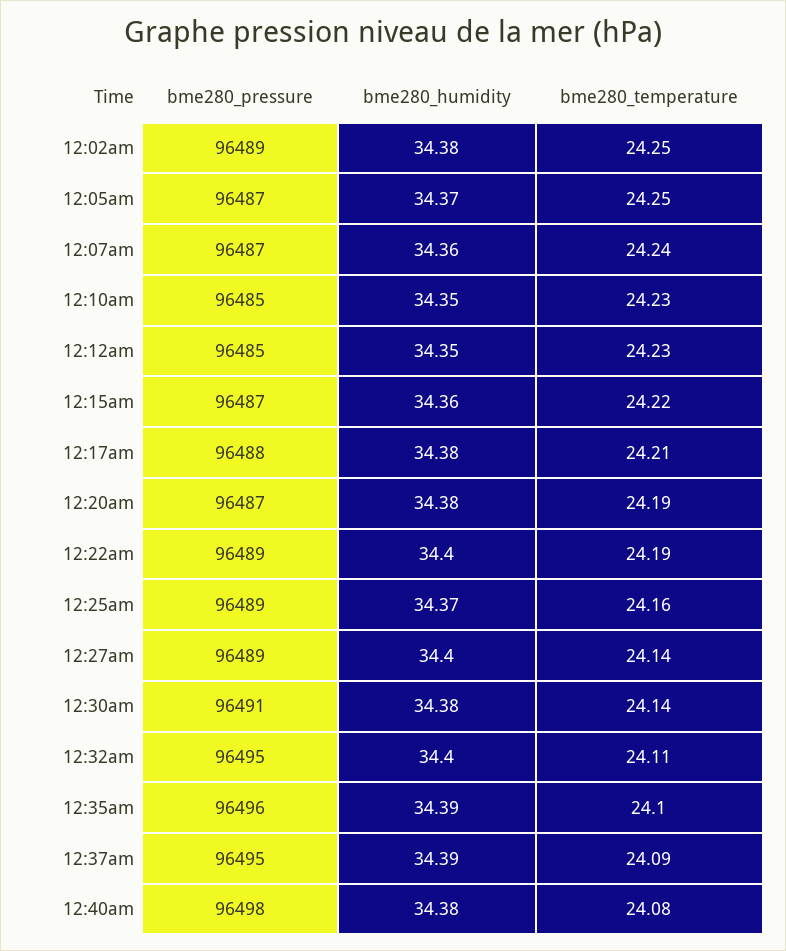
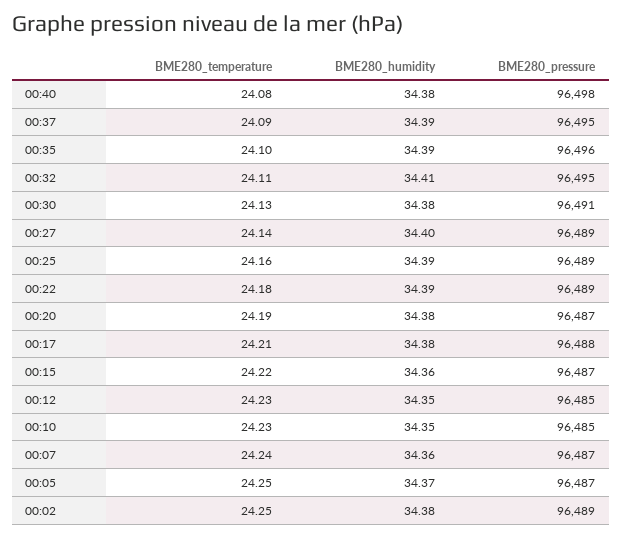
  {
    "bme280_pressure": {
      "12:02am": 96489,
      "12:05am": 96487,
      "12:07am": 96487,
      "12:10am": 96485,
      "12:12am": 96485,
      "12:15am": 96487,
      "12:17am": 96488,
      "12:20am": 96487,
      "12:22am": 96489,
      "12:25am": 96489,
      "12:27am": 96489,
      "12:30am": 96491,
      "12:32am": 96495,
      "12:35am": 96496,
      "12:37am": 96495,
      "12:40am": 96498
    },
    "bme280_humidity": {
      "12:02am": 34.38,
      "12:05am": 34.37,
      "12:07am": 34.36,
      "12:10am": 34.35,
      "12:12am": 34.35,
      "12:15am": 34.36,
      "12:17am": 34.38,
      "12:20am": 34.38,
-     "12:22am": 34.4,
+     "12:22am": 34.39,
-     "12:25am": 34.37,
+     "12:25am": 34.39,
      "12:27am": 34.4,
      "12:30am": 34.38,
-     "12:32am": 34.4,
+     "12:32am": 34.41,
      "12:35am": 34.39,
      "12:37am": 34.39,
      "12:40am": 34.38
    },
    "bme280_temperature": {
      "12:02am": 24.25,
      "12:05am": 24.25,
      "12:07am": 24.24,
      "12:10am": 24.23,
      "12:12am": 24.23,
      "12:15am": 24.22,
      "12:17am": 24.21,
      "12:20am": 24.19,
-     "12:22am": 24.19,
+     "12:22am": 24.18,
      "12:25am": 24.16,
      "12:27am": 24.14,
-     "12:30am": 24.14,
+     "12:30am": 24.13,
      "12:32am": 24.11,
      "12:35am": 24.1,
      "12:37am": 24.09,
      "12:40am": 24.08
    }
  }

